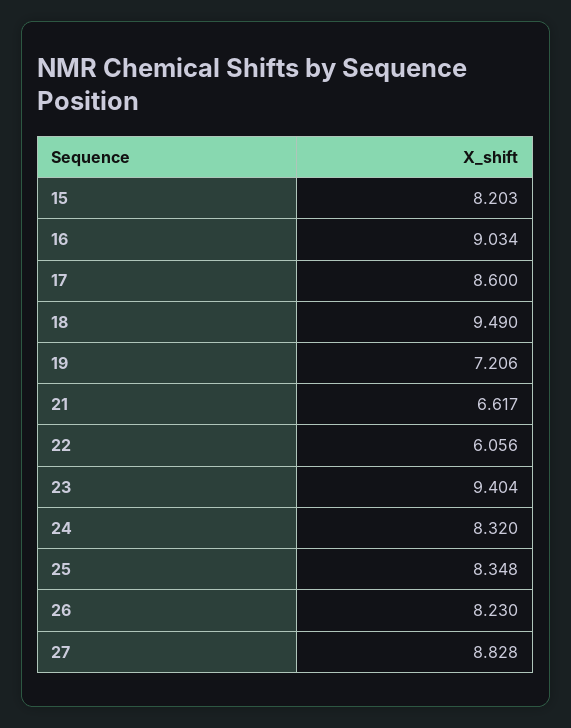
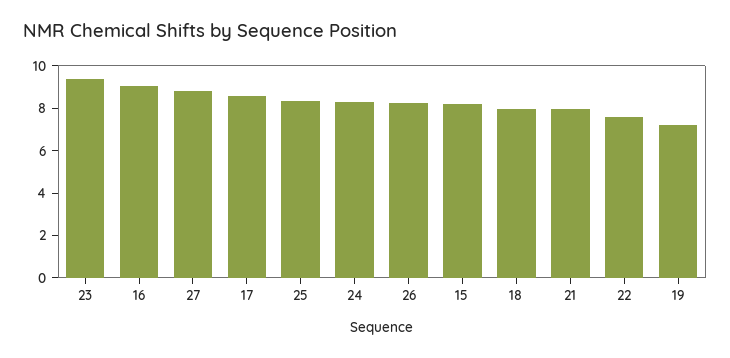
  {
    "15": 8.203,
    "16": 9.034,
    "17": 8.6,
-   "18": 9.49,
+   "18": 8,
    "19": 7.206,
-   "21": 6.617,
+   "21": 8,
-   "22": 6.056,
+   "22": 7.5,
    "23": 9.404,
    "24": 8.32,
    "25": 8.348,
    "26": 8.23,
    "27": 8.828
  }

